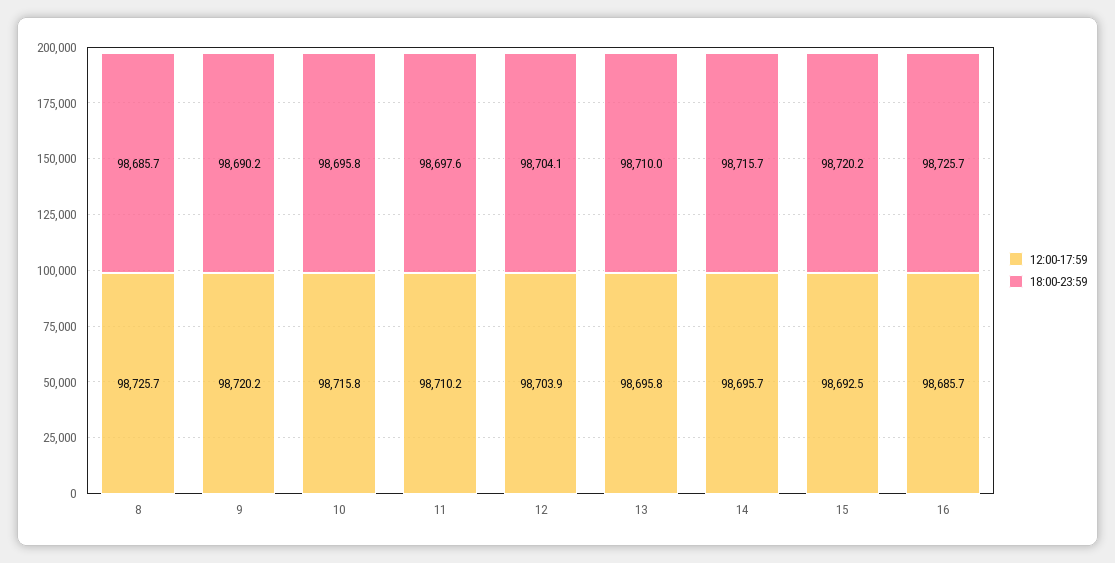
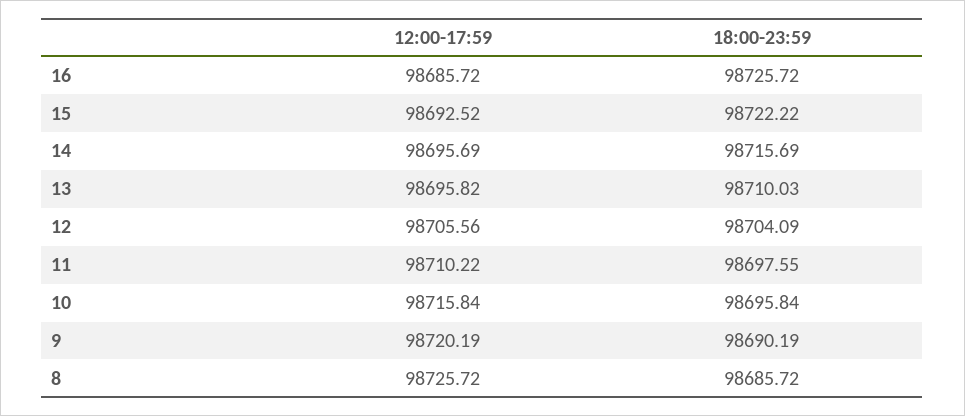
  {
    "12:00-17:59": {
      "8": 98725.72,
      "9": 98720.19,
      "10": 98715.84,
      "11": 98710.22,
-     "12": 98703.9,
+     "12": 98705.56,
      "13": 98695.82,
      "14": 98695.69,
      "15": 98692.52,
      "16": 98685.72
    },
    "18:00-23:59": {
      "8": 98685.72,
      "9": 98690.19,
      "10": 98695.84,
      "11": 98697.55,
      "12": 98704.09,
      "13": 98710.03,
      "14": 98715.69,
-     "15": 98720.2,
+     "15": 98722.22,
      "16": 98725.72
    }
  }

